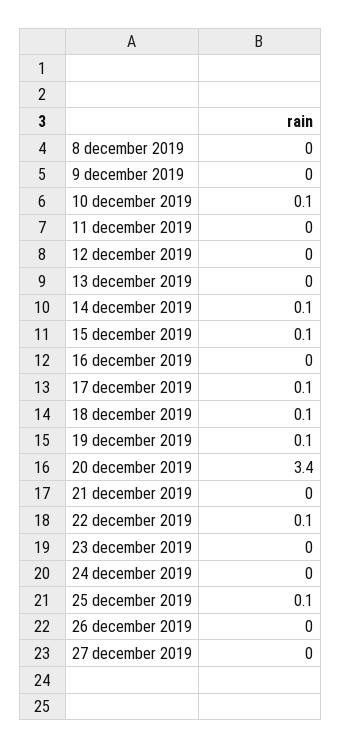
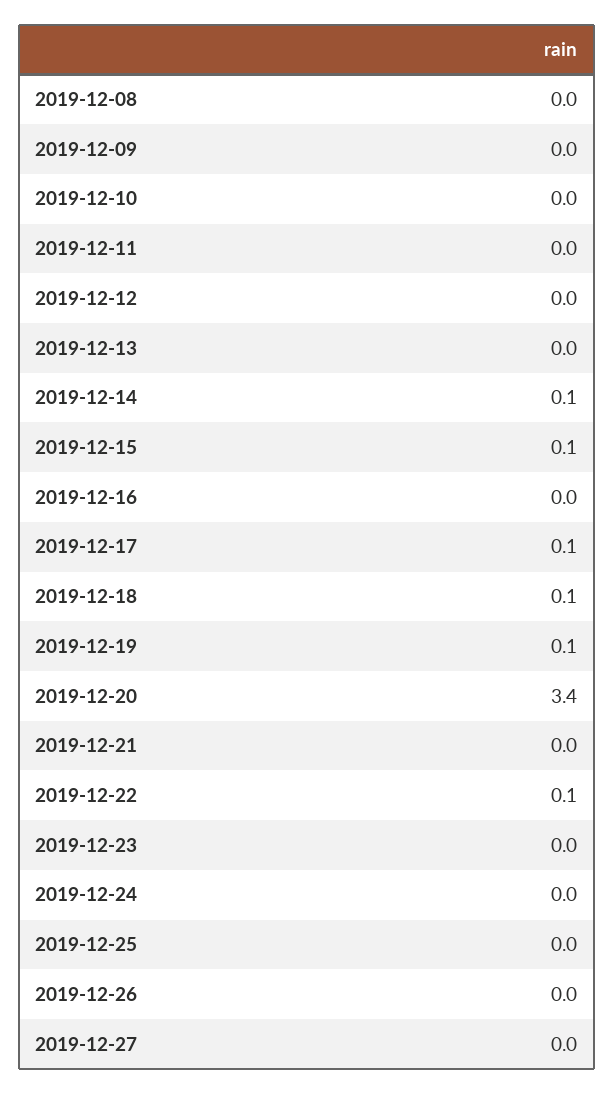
  {
    "8 december 2019": 0,
    "9 december 2019": 0,
-   "10 december 2019": 0.1,
+   "10 december 2019": 0,
    "11 december 2019": 0,
    "12 december 2019": 0,
    "13 december 2019": 0,
    "14 december 2019": 0.1,
    "15 december 2019": 0.1,
    "16 december 2019": 0,
    "17 december 2019": 0.1,
    "18 december 2019": 0.1,
    "19 december 2019": 0.1,
    "20 december 2019": 3.4,
    "21 december 2019": 0,
    "22 december 2019": 0.1,
    "23 december 2019": 0,
    "24 december 2019": 0,
-   "25 december 2019": 0.1,
+   "25 december 2019": 0,
    "26 december 2019": 0,
    "27 december 2019": 0
  }

